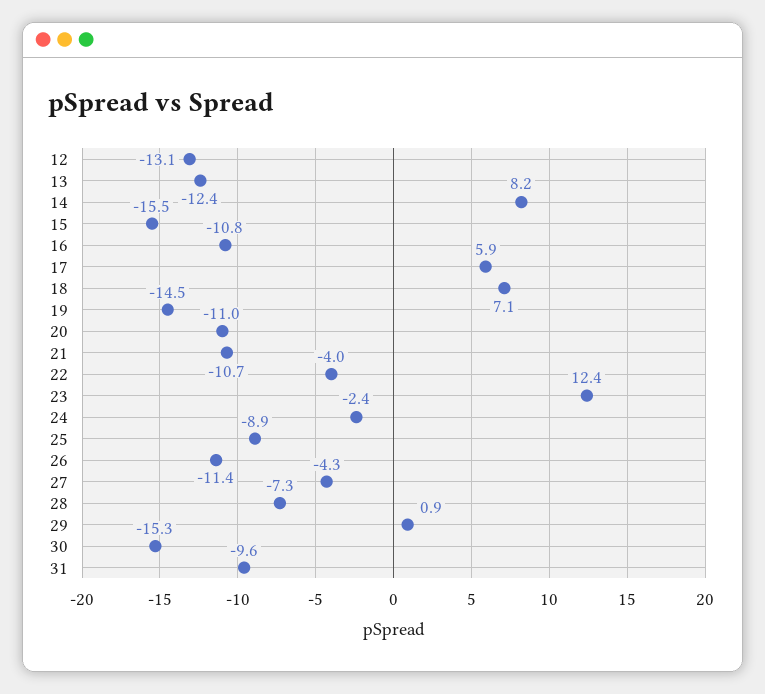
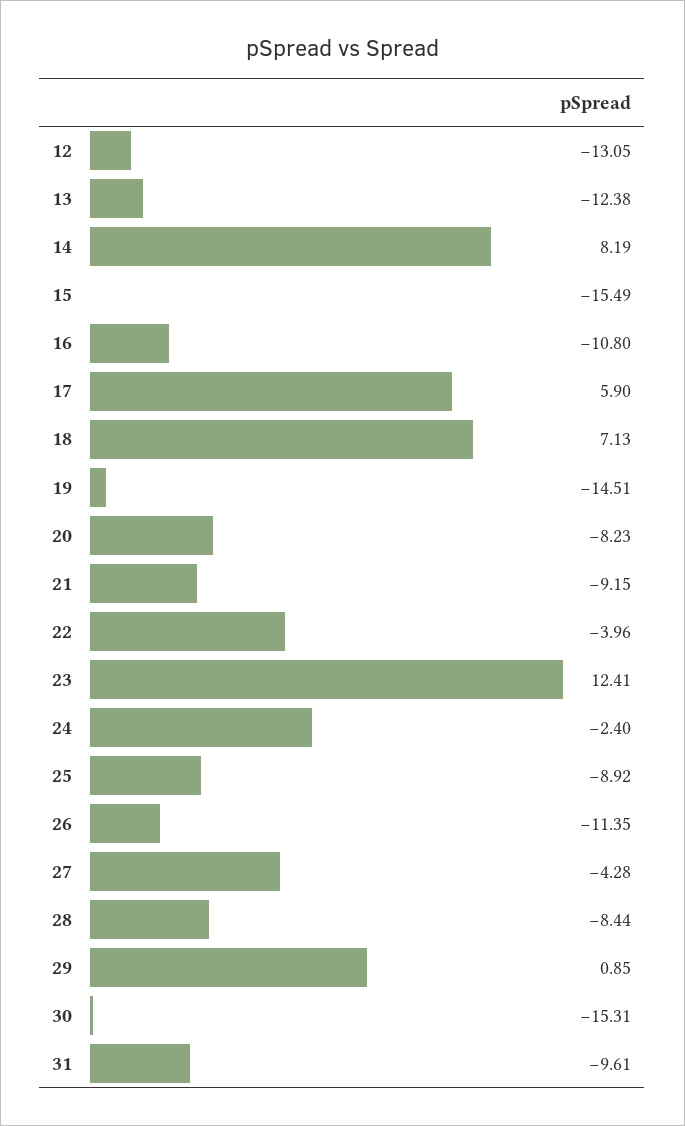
  {
    "12": -13.05,
    "13": -12.38,
    "14": 8.19,
    "15": -15.49,
    "16": -10.8,
    "17": 5.9,
    "18": 7.13,
    "19": -14.51,
-   "20": -11,
+   "20": -8.23,
-   "21": -10.7,
+   "21": -9.15,
    "22": -3.96,
    "23": 12.41,
    "24": -2.4,
    "25": -8.92,
    "26": -11.35,
    "27": -4.28,
-   "28": -7.3,
+   "28": -8.44,
    "29": 0.85,
    "30": -15.31,
    "31": -9.61
  }

